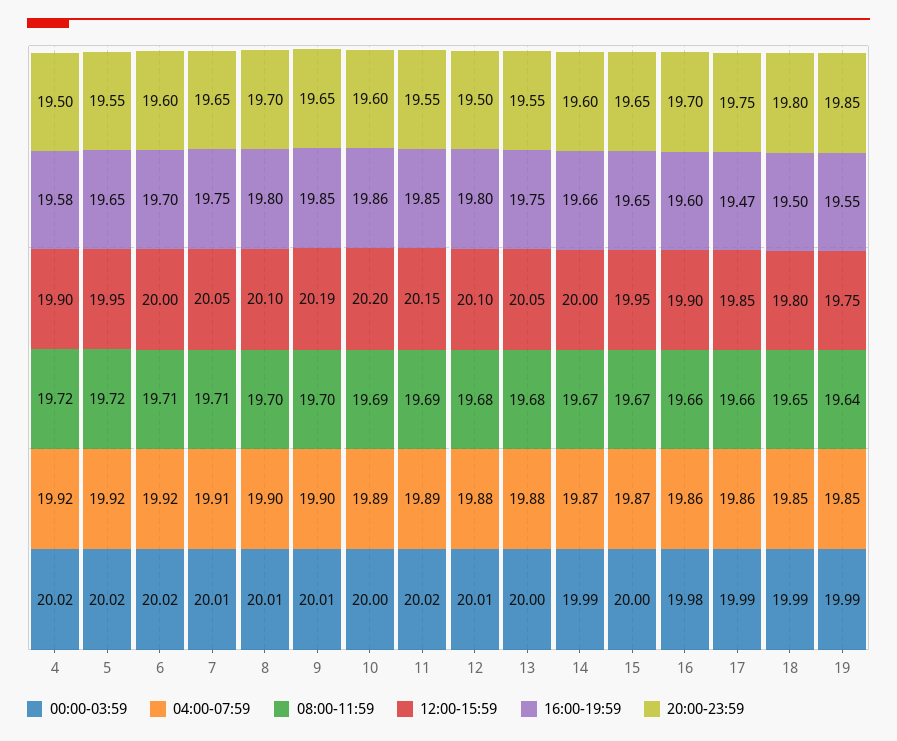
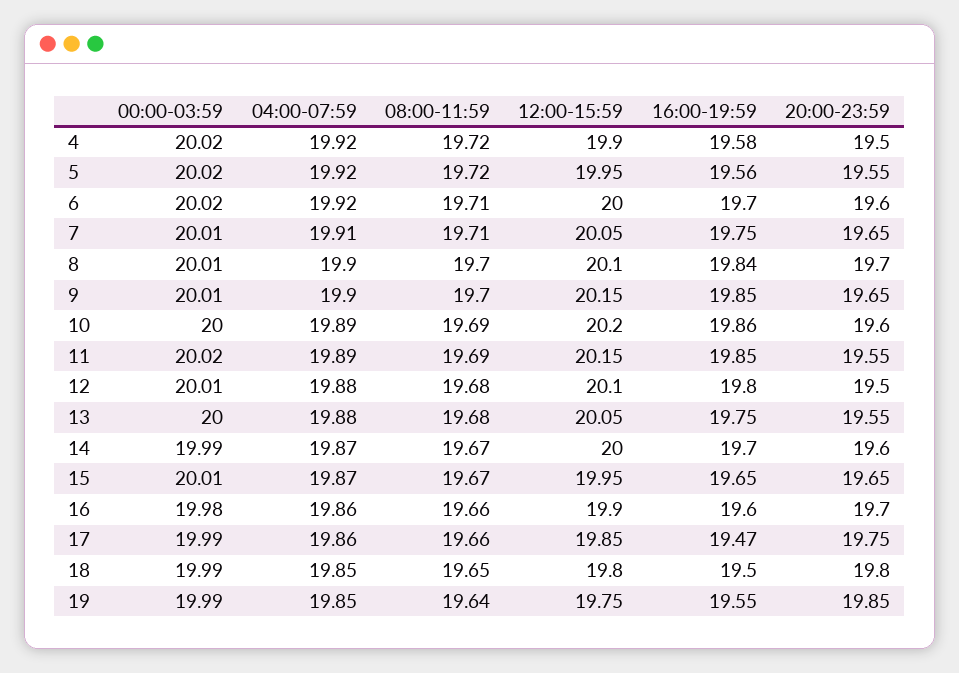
  {
    "00:00-03:59": {
      "4": 20.02,
      "5": 20.02,
      "6": 20.02,
      "7": 20.01,
      "8": 20.01,
      "9": 20.01,
      "10": 20,
      "11": 20.02,
      "12": 20.01,
      "13": 20,
      "14": 19.99,
-     "15": 20,
+     "15": 20.01,
      "16": 19.98,
      "17": 19.99,
      "18": 19.99,
      "19": 19.99
    },
    "04:00-07:59": {
      "4": 19.92,
      "5": 19.92,
      "6": 19.92,
      "7": 19.91,
      "8": 19.9,
      "9": 19.9,
      "10": 19.89,
      "11": 19.89,
      "12": 19.88,
      "13": 19.88,
      "14": 19.87,
      "15": 19.87,
      "16": 19.86,
      "17": 19.86,
      "18": 19.85,
      "19": 19.85
    },
    "08:00-11:59": {
      "4": 19.72,
      "5": 19.72,
      "6": 19.71,
      "7": 19.71,
      "8": 19.7,
      "9": 19.7,
      "10": 19.69,
      "11": 19.69,
      "12": 19.68,
      "13": 19.68,
      "14": 19.67,
      "15": 19.67,
      "16": 19.66,
      "17": 19.66,
      "18": 19.65,
      "19": 19.64
    },
    "12:00-15:59": {
      "4": 19.9,
      "5": 19.95,
      "6": 20,
      "7": 20.05,
      "8": 20.1,
-     "9": 20.19,
+     "9": 20.15,
      "10": 20.2,
      "11": 20.15,
      "12": 20.1,
      "13": 20.05,
      "14": 20,
      "15": 19.95,
      "16": 19.9,
      "17": 19.85,
      "18": 19.8,
      "19": 19.75
    },
    "16:00-19:59": {
      "4": 19.58,
-     "5": 19.65,
+     "5": 19.56,
      "6": 19.7,
      "7": 19.75,
-     "8": 19.8,
+     "8": 19.84,
      "9": 19.85,
      "10": 19.86,
      "11": 19.85,
      "12": 19.8,
      "13": 19.75,
-     "14": 19.66,
+     "14": 19.7,
      "15": 19.65,
      "16": 19.6,
      "17": 19.47,
      "18": 19.5,
      "19": 19.55
    },
    "20:00-23:59": {
      "4": 19.5,
      "5": 19.55,
      "6": 19.6,
      "7": 19.65,
      "8": 19.7,
      "9": 19.65,
      "10": 19.6,
      "11": 19.55,
      "12": 19.5,
      "13": 19.55,
      "14": 19.6,
      "15": 19.65,
      "16": 19.7,
      "17": 19.75,
      "18": 19.8,
      "19": 19.85
    }
  }

